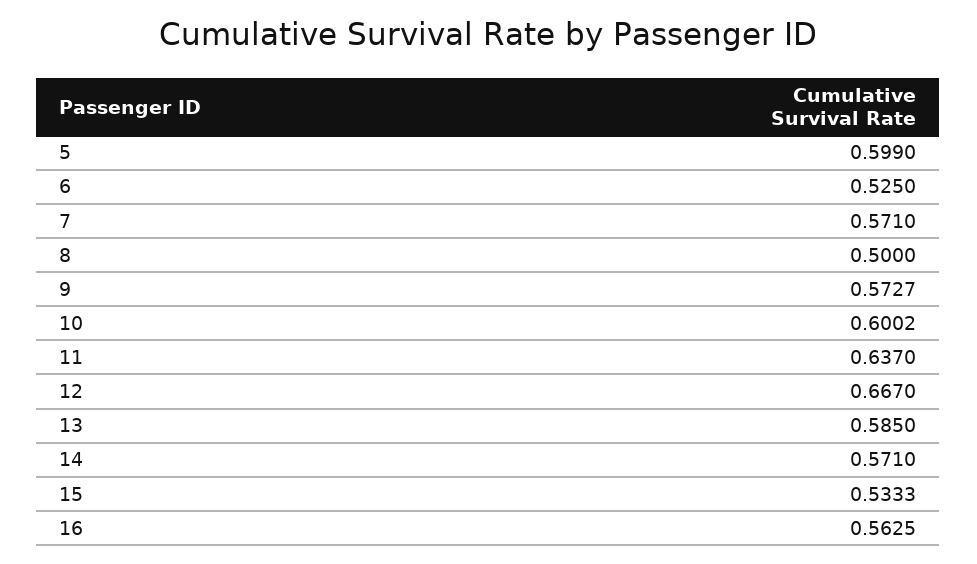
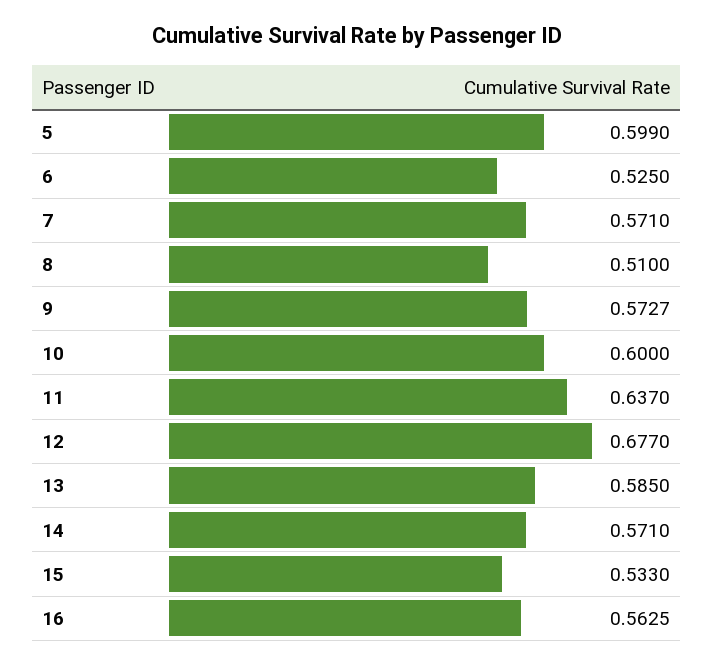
  {
    "5": 0.599,
    "6": 0.525,
    "7": 0.571,
-   "8": 0.5,
+   "8": 0.51,
    "9": 0.5727,
-   "10": 0.6002,
+   "10": 0.6,
    "11": 0.637,
-   "12": 0.667,
+   "12": 0.677,
    "13": 0.585,
    "14": 0.571,
-   "15": 0.5333,
+   "15": 0.533,
    "16": 0.5625
  }

